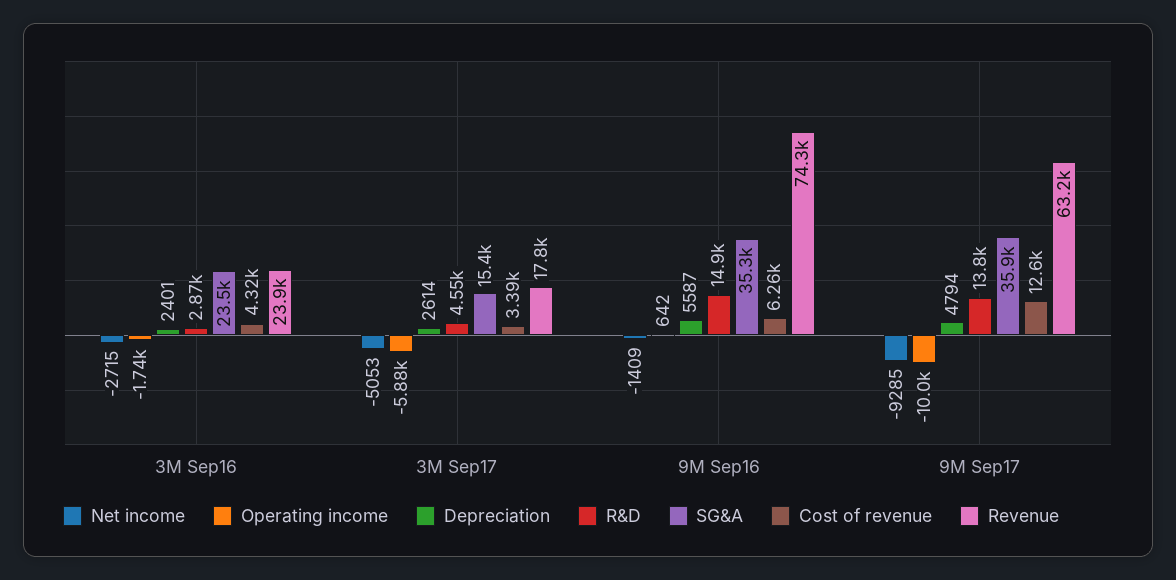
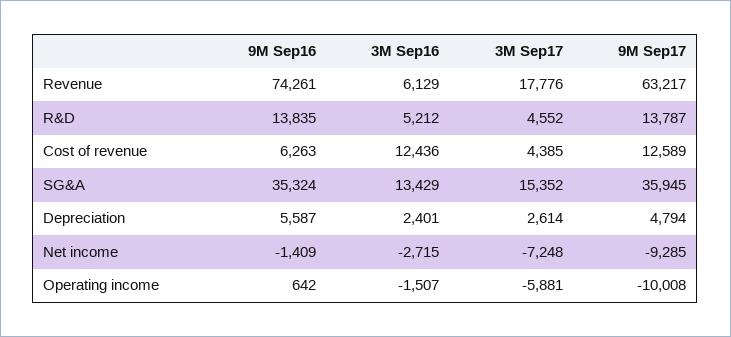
  {
    "Net income": {
      "3M Sep16": -2715,
-     "3M Sep17": -5053,
+     "3M Sep17": -7248,
      "9M Sep16": -1409,
      "9M Sep17": -9285
    },
    "Operating income": {
-     "3M Sep16": -1740,
+     "3M Sep16": -1507,
      "3M Sep17": -5881,
      "9M Sep16": 642,
      "9M Sep17": -10008
    },
    "Depreciation": {
      "3M Sep16": 2401,
      "3M Sep17": 2614,
      "9M Sep16": 5587,
      "9M Sep17": 4794
    },
    "R&D": {
-     "3M Sep16": 2870,
+     "3M Sep16": 5212,
      "3M Sep17": 4552,
-     "9M Sep16": 14900,
+     "9M Sep16": 13835,
      "9M Sep17": 13787
    },
    "SG&A": {
-     "3M Sep16": 23500,
+     "3M Sep16": 13429,
      "3M Sep17": 15352,
      "9M Sep16": 35324,
      "9M Sep17": 35945
    },
    "Cost of revenue": {
-     "3M Sep16": 4320,
+     "3M Sep16": 12436,
-     "3M Sep17": 3390,
+     "3M Sep17": 4385,
      "9M Sep16": 6263,
      "9M Sep17": 12589
    },
    "Revenue": {
-     "3M Sep16": 23900,
+     "3M Sep16": 6129,
      "3M Sep17": 17776,
      "9M Sep16": 74261,
      "9M Sep17": 63217
    }
  }

